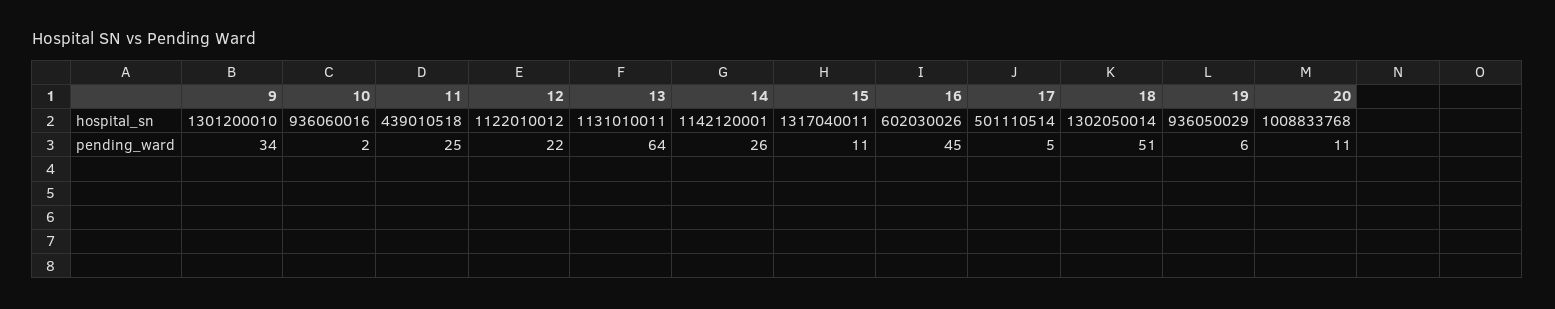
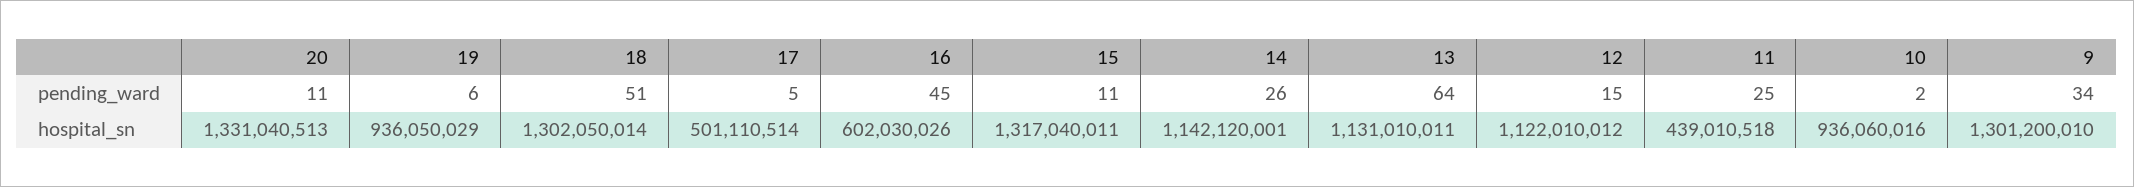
  {
    "9": {
      "hospital_sn": 1301200010,
      "pending_ward": 34
    },
    "10": {
      "hospital_sn": 936060016,
      "pending_ward": 2
    },
    "11": {
      "hospital_sn": 439010518,
      "pending_ward": 25
    },
    "12": {
      "hospital_sn": 1122010012,
-     "pending_ward": 22
+     "pending_ward": 15
    },
    "13": {
      "hospital_sn": 1131010011,
      "pending_ward": 64
    },
    "14": {
      "hospital_sn": 1142120001,
      "pending_ward": 26
    },
    "15": {
      "hospital_sn": 1317040011,
      "pending_ward": 11
    },
    "16": {
      "hospital_sn": 602030026,
      "pending_ward": 45
    },
    "17": {
      "hospital_sn": 501110514,
      "pending_ward": 5
    },
    "18": {
      "hospital_sn": 1302050014,
      "pending_ward": 51
    },
    "19": {
      "hospital_sn": 936050029,
      "pending_ward": 6
    },
    "20": {
-     "hospital_sn": 1008833768,
+     "hospital_sn": 1331040513,
      "pending_ward": 11
    }
  }

